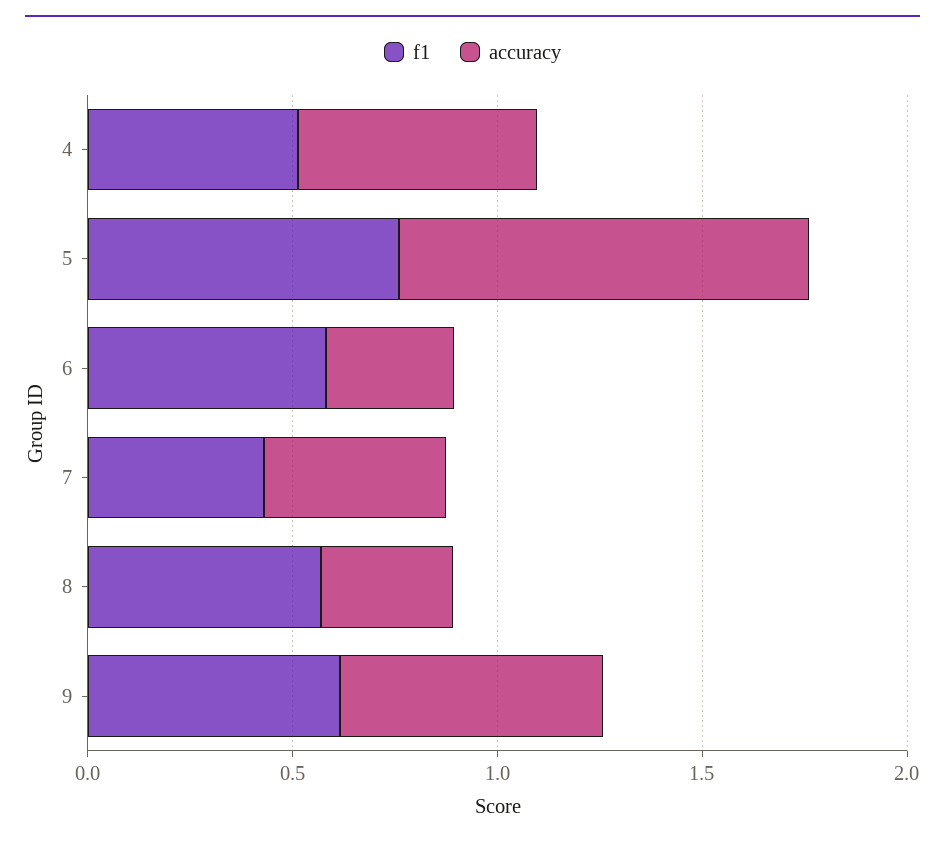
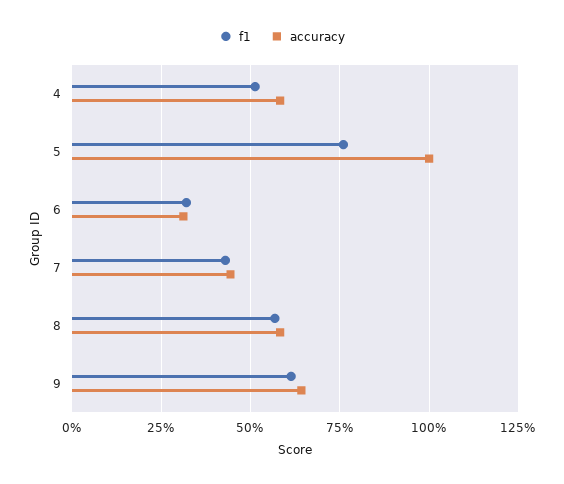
  {
    "f1": {
      "4": 0.525,
      "5": 0.75,
-     "6": 0.6,
+     "6": 0.325,
      "7": 0.425,
      "8": 0.575,
      "9": 0.625
    },
    "accuracy": {
      "4": 0.575,
      "5": 1,
      "6": 0.325,
      "7": 0.45,
-     "8": 0.3,
+     "8": 0.575,
      "9": 0.65
    }
  }

